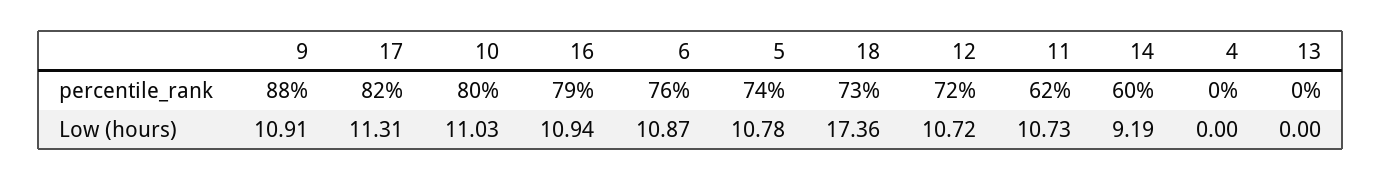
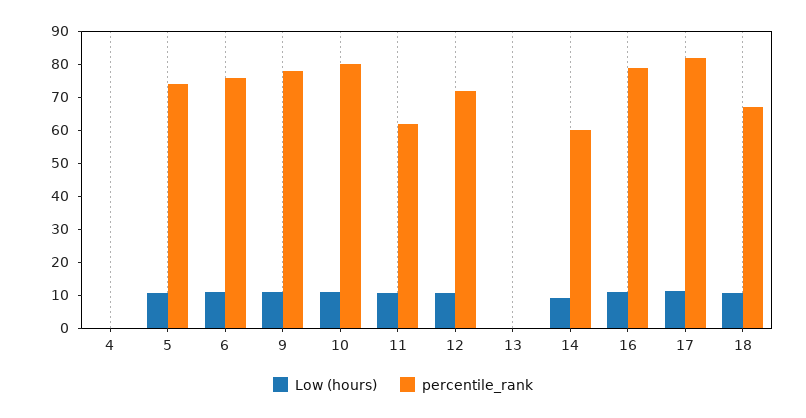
  {
    "percentile_rank": {
-     "9": 88,
+     "9": 77.5,
      "17": 82,
      "10": 80,
      "16": 79,
      "6": 76,
      "5": 74,
-     "18": 73,
+     "18": 67.5,
      "12": 72,
      "11": 62,
      "14": 60,
      "4": 0,
      "13": 0
    },
    "Low (hours)": {
      "9": 10.91,
      "17": 11.31,
      "10": 11.03,
      "16": 10.94,
      "6": 10.87,
      "5": 10.78,
-     "18": 17.36,
+     "18": 10,
      "12": 10.72,
      "11": 10.73,
      "14": 9.19,
      "4": 0,
      "13": 0
    }
  }

